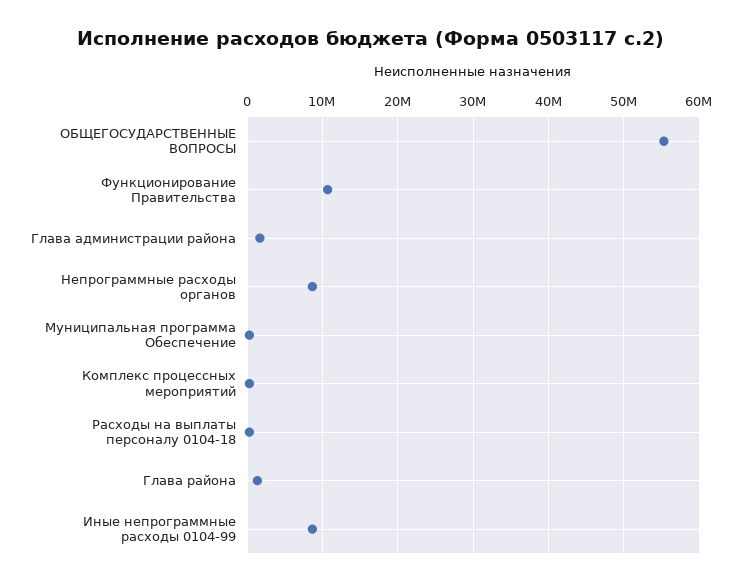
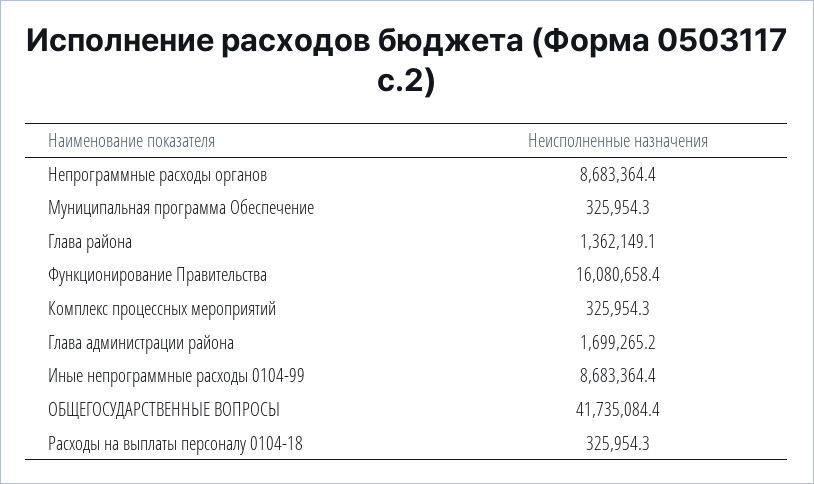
  {
-   "ОБЩЕГОСУДАРСТВЕННЫЕ ВОПРОСЫ": 55000000,
+   "ОБЩЕГОСУДАРСТВЕННЫЕ ВОПРОСЫ": 41735084.4,
-   "Функционирование Правительства": 11000000,
+   "Функционирование Правительства": 16080658.4,
    "Глава администрации района": 1699265.2,
    "Непрограммные расходы органов": 8683364.4,
    "Муниципальная программа Обеспечение": 325954.3,
    "Комплекс процессных мероприятий": 325954.3,
    "Расходы на выплаты персоналу 0104-18": 325954.3,
    "Глава района": 1362149.1,
    "Иные непрограммные расходы 0104-99": 8683364.4
  }

